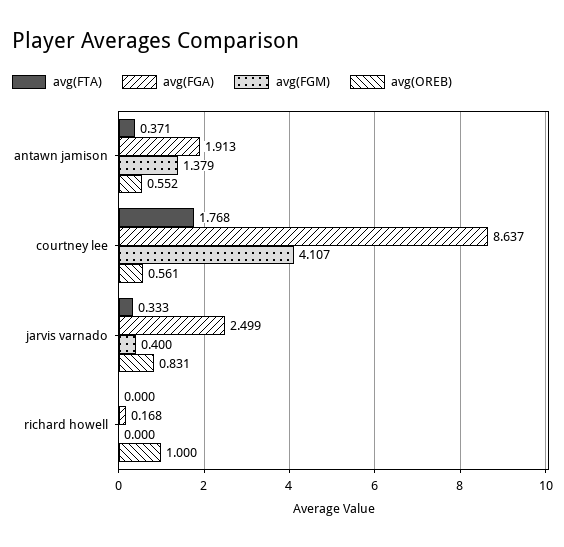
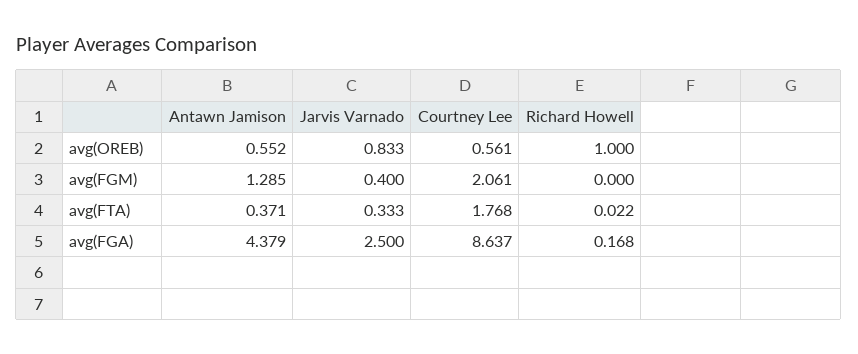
  {
    "avg(FTA)": {
      "antawn jamison": 0.371,
      "courtney lee": 1.768,
      "jarvis varnado": 0.333,
-     "richard howell": 0
+     "richard howell": 0.022
    },
    "avg(FGA)": {
-     "antawn jamison": 1.913,
+     "antawn jamison": 4.379,
      "courtney lee": 8.637,
-     "jarvis varnado": 2.499,
+     "jarvis varnado": 2.5,
      "richard howell": 0.168
    },
    "avg(FGM)": {
-     "antawn jamison": 1.379,
+     "antawn jamison": 1.285,
-     "courtney lee": 4.107,
+     "courtney lee": 2.061,
      "jarvis varnado": 0.4,
      "richard howell": 0
    },
    "avg(OREB)": {
      "antawn jamison": 0.552,
      "courtney lee": 0.561,
-     "jarvis varnado": 0.831,
+     "jarvis varnado": 0.833,
      "richard howell": 1
    }
  }

